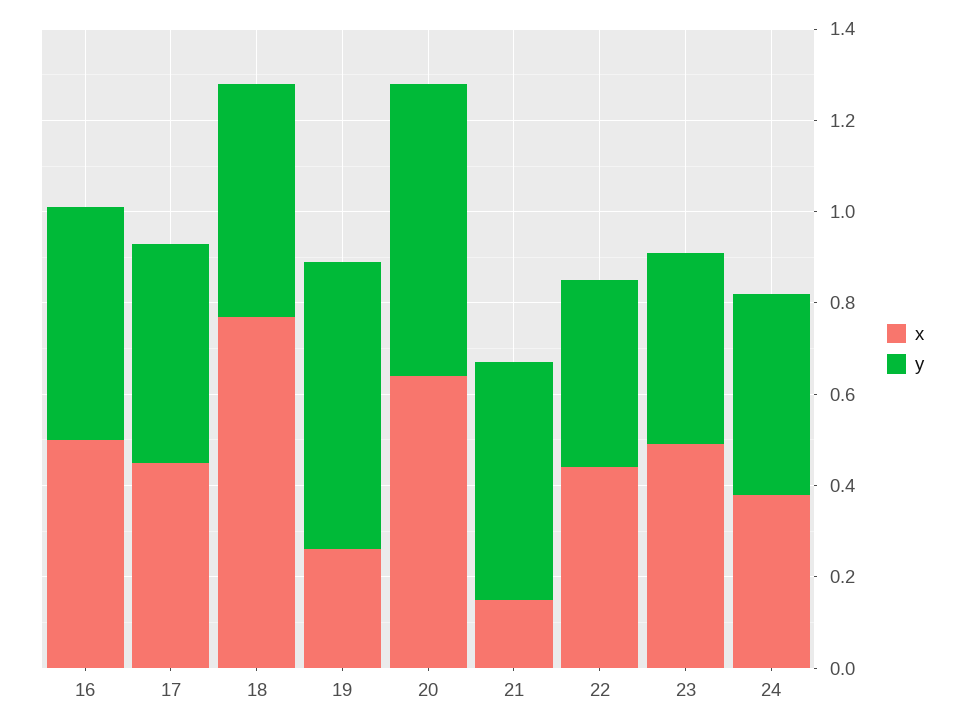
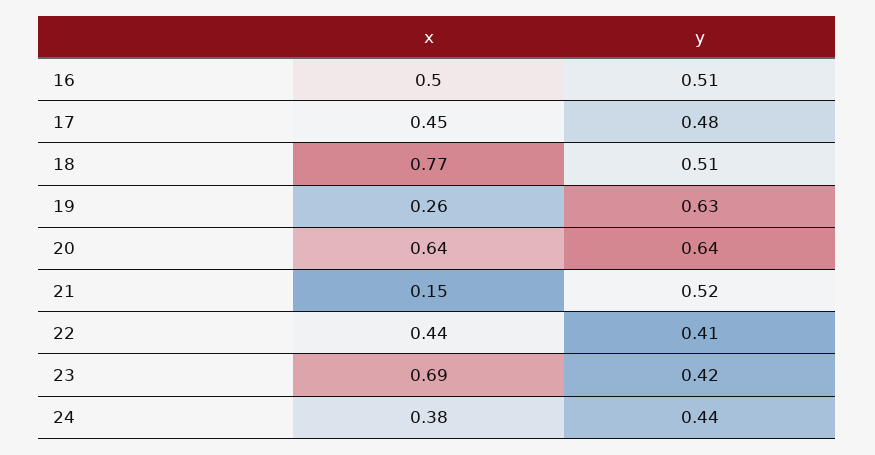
  {
    "x": {
      "16": 0.5,
      "17": 0.45,
      "18": 0.77,
      "19": 0.26,
      "20": 0.64,
      "21": 0.15,
      "22": 0.44,
-     "23": 0.5,
+     "23": 0.69,
      "24": 0.38
    },
    "y": {
      "16": 0.51,
      "17": 0.48,
      "18": 0.51,
      "19": 0.63,
      "20": 0.64,
      "21": 0.52,
      "22": 0.41,
      "23": 0.42,
      "24": 0.44
    }
  }

